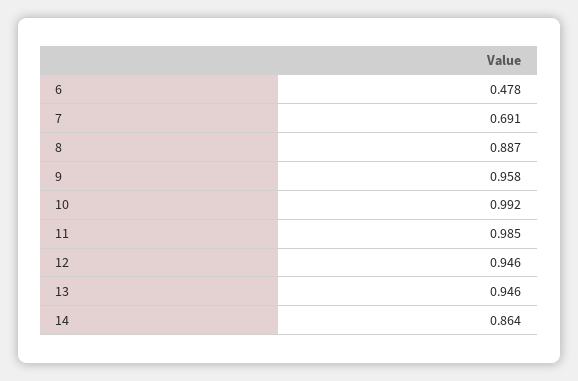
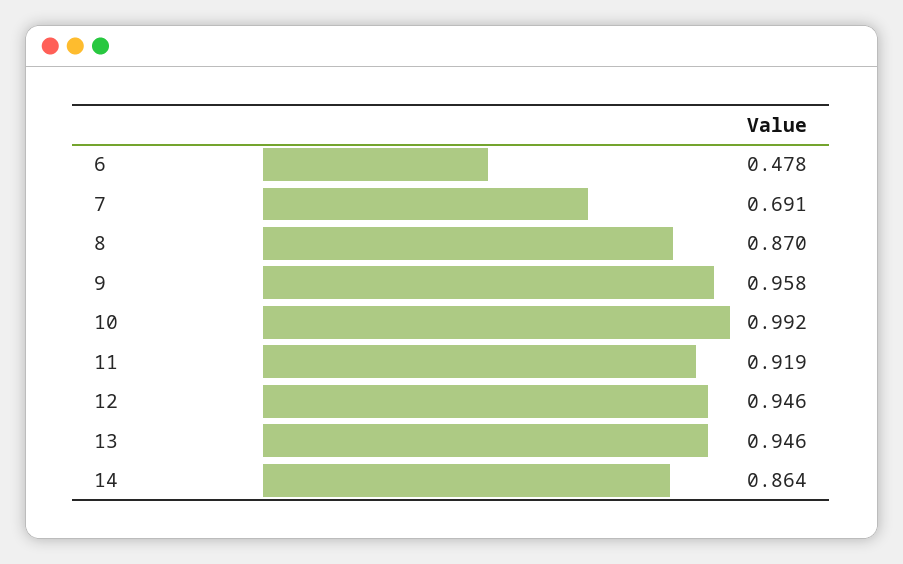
  {
    "6": 0.478,
    "7": 0.691,
-   "8": 0.887,
+   "8": 0.87,
    "9": 0.958,
    "10": 0.992,
-   "11": 0.985,
+   "11": 0.919,
    "12": 0.946,
    "13": 0.946,
    "14": 0.864
  }

